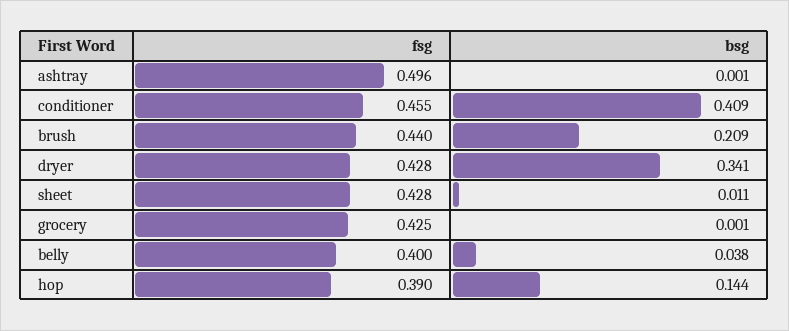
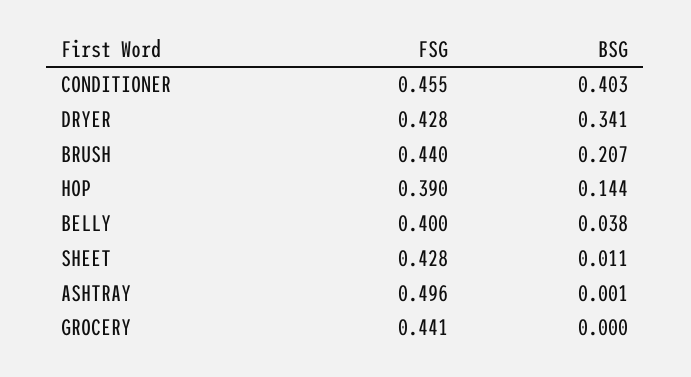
  {
    "fsg": {
      "ashtray": 0.496,
      "conditioner": 0.455,
      "brush": 0.44,
      "dryer": 0.428,
      "sheet": 0.428,
-     "grocery": 0.425,
+     "grocery": 0.441,
      "belly": 0.4,
      "hop": 0.39
    },
    "bsg": {
      "ashtray": 0.001,
-     "conditioner": 0.409,
+     "conditioner": 0.403,
-     "brush": 0.209,
+     "brush": 0.207,
      "dryer": 0.341,
      "sheet": 0.011,
-     "grocery": 0.001,
+     "grocery": 0,
      "belly": 0.038,
      "hop": 0.144
    }
  }

